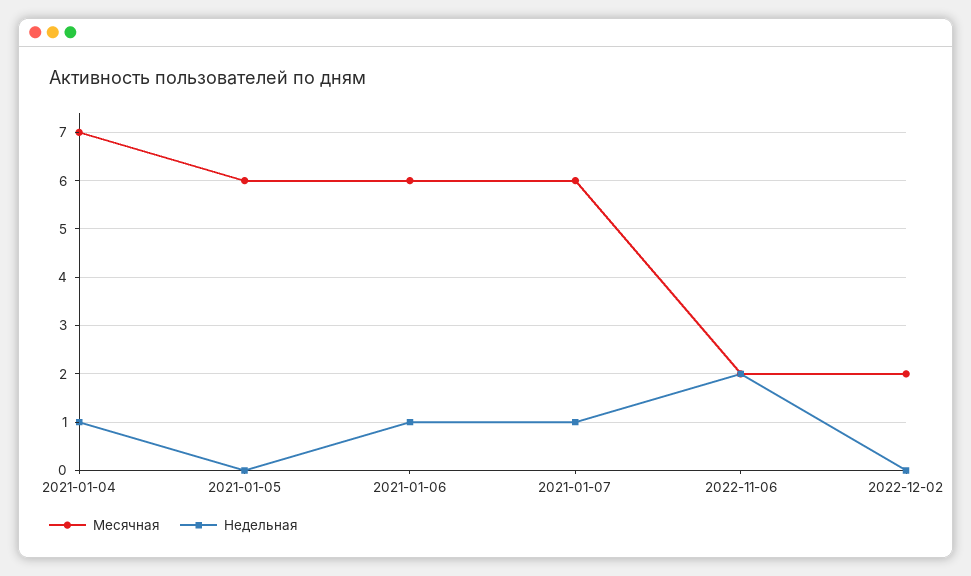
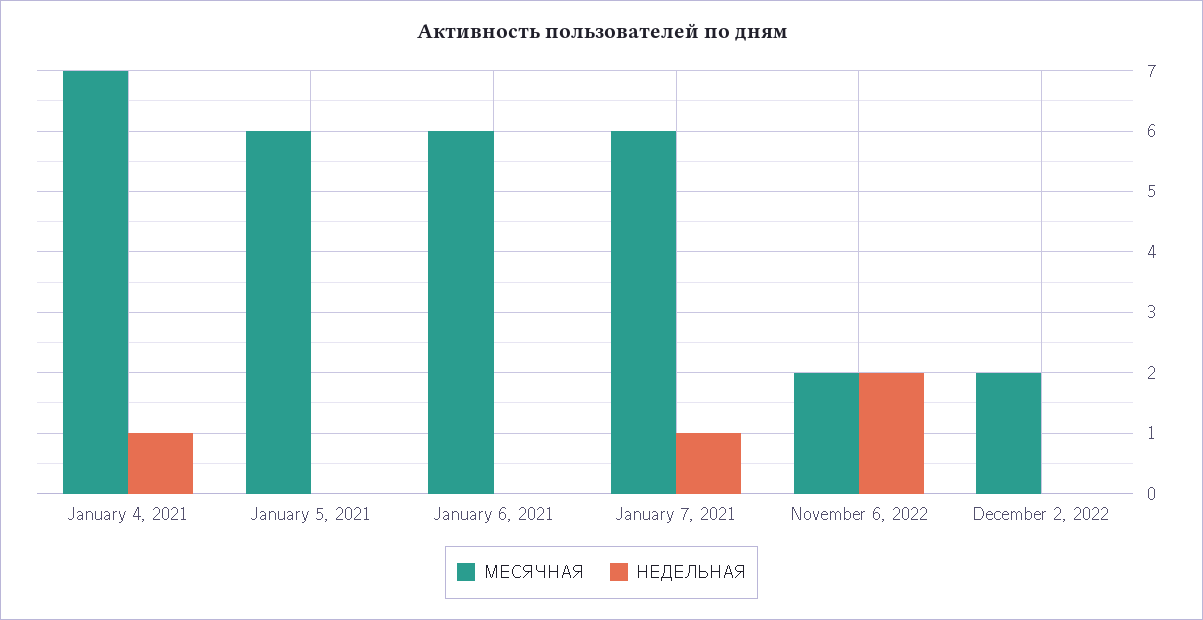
  {
    "Месячная": {
      "2021-01-04": 7,
      "2021-01-05": 6,
      "2021-01-06": 6,
      "2021-01-07": 6,
      "2022-11-06": 2,
      "2022-12-02": 2
    },
    "Недельная": {
      "2021-01-04": 1,
      "2021-01-05": 0,
-     "2021-01-06": 1,
+     "2021-01-06": 0,
      "2021-01-07": 1,
      "2022-11-06": 2,
      "2022-12-02": 0
    }
  }

